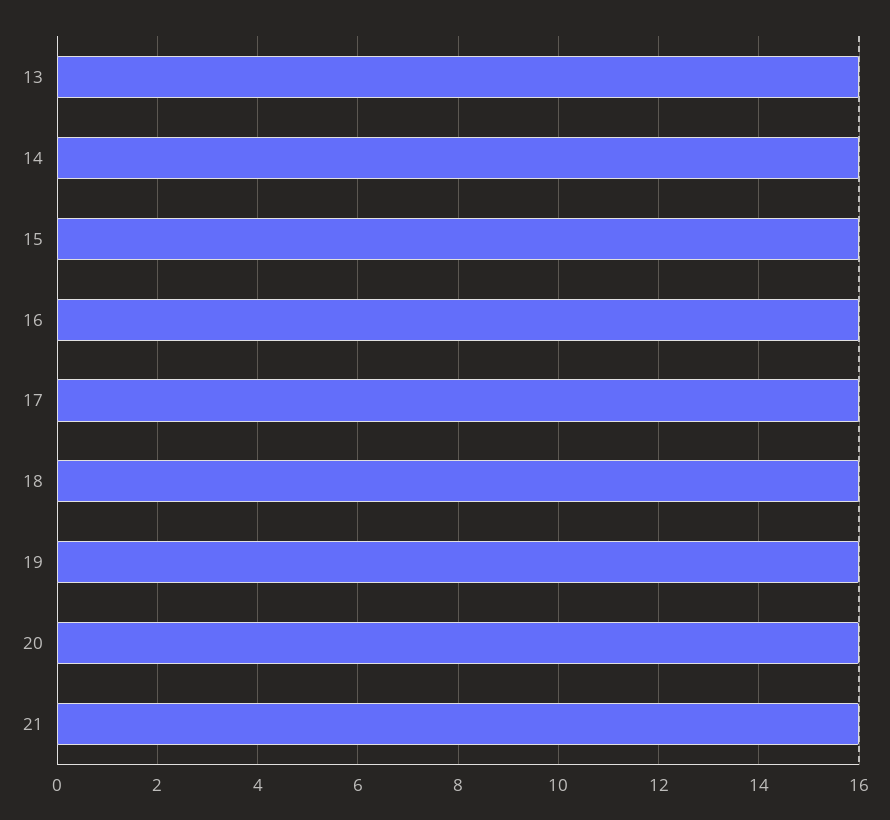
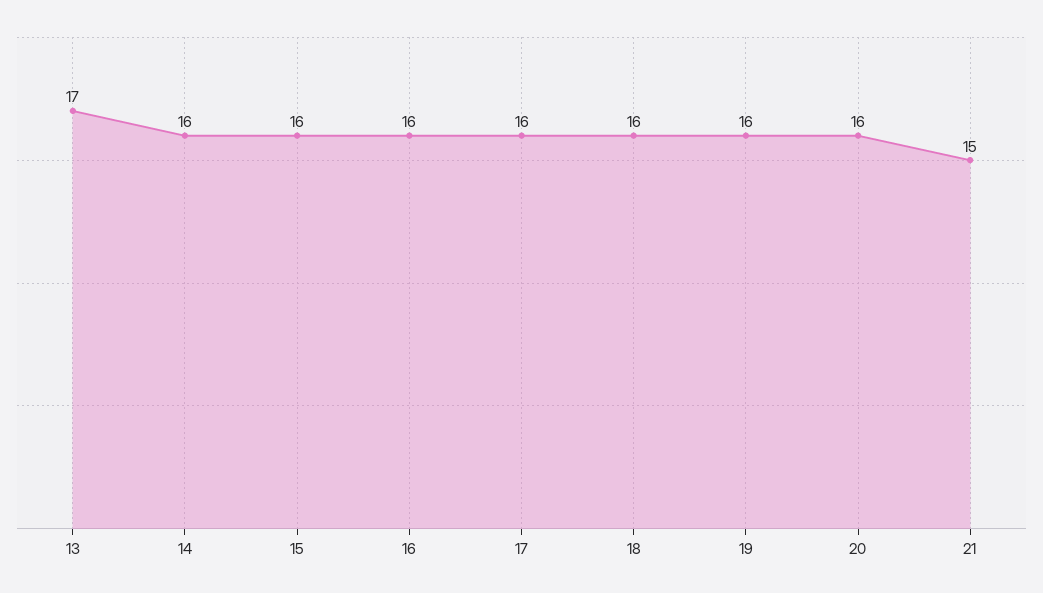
  {
-   "13": 16,
+   "13": 17,
    "14": 16,
    "15": 16,
    "16": 16,
    "17": 16,
    "18": 16,
    "19": 16,
    "20": 16,
-   "21": 16
+   "21": 15
  }

